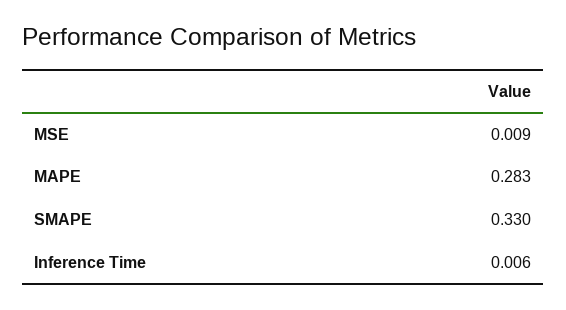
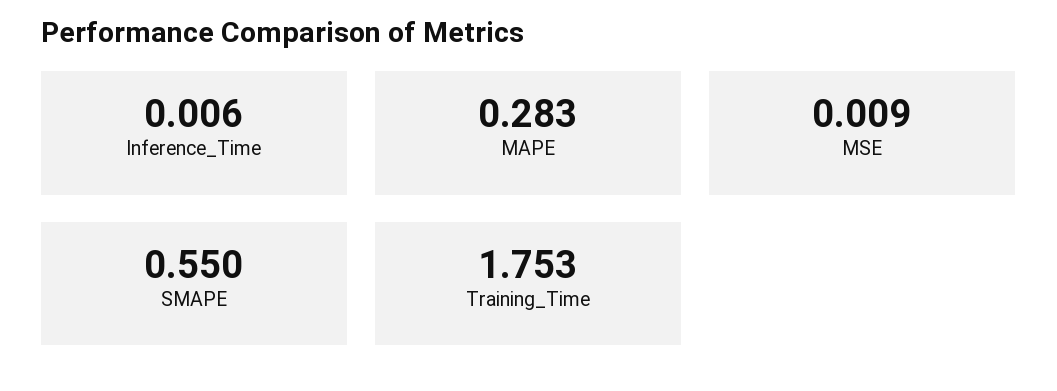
  {
    "MSE": 0.009,
    "MAPE": 0.283,
-   "SMAPE": 0.33,
+   "SMAPE": 0.55,
-   "Inference Time": 0.006
+   "Inference Time": 0.006,
+   "Training_Time": 1.753
  }

